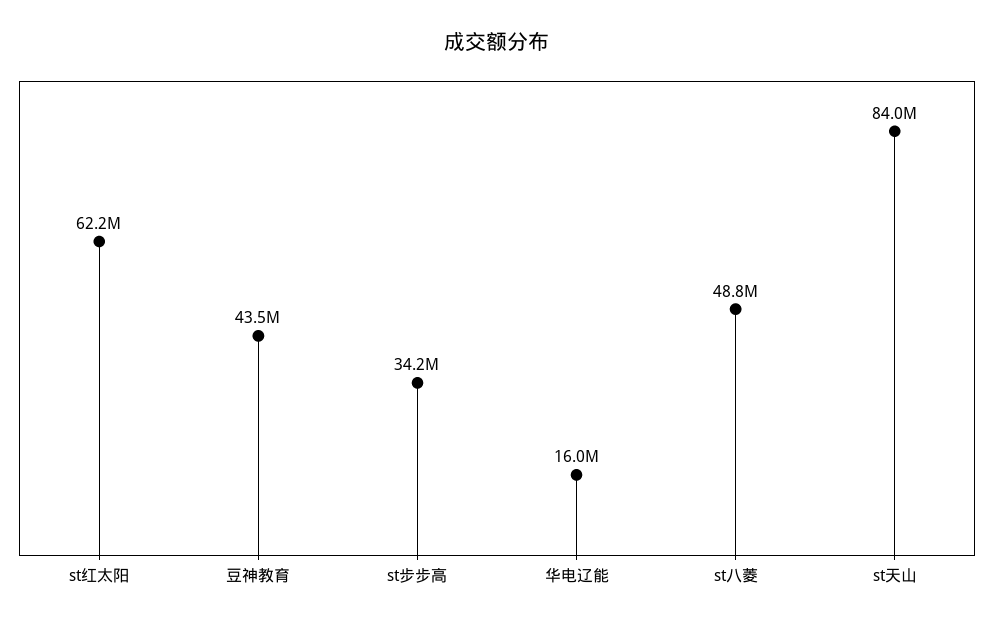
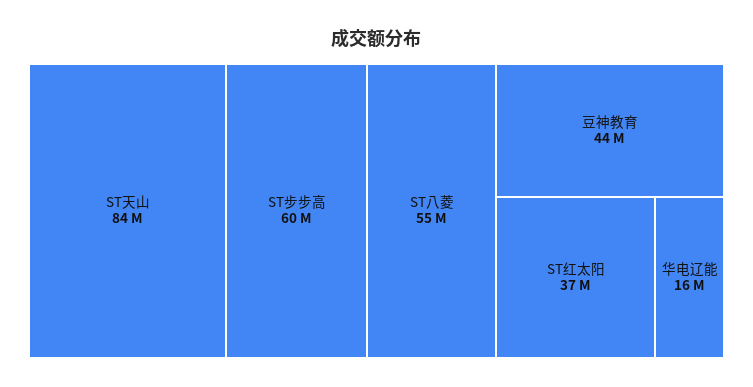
  {
-   "st红太阳": 62200000,
+   "st红太阳": 37000000,
    "豆神教育": 43500000,
-   "st步步高": 34200000,
+   "st步步高": 60000000,
    "华电辽能": 16000000,
-   "st八菱": 48800000,
+   "st八菱": 55000000,
    "st天山": 84000000
  }

